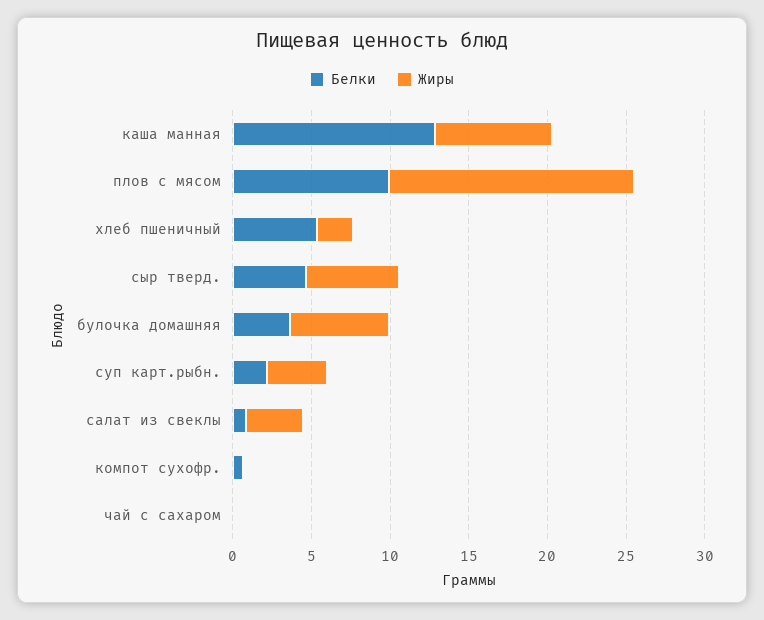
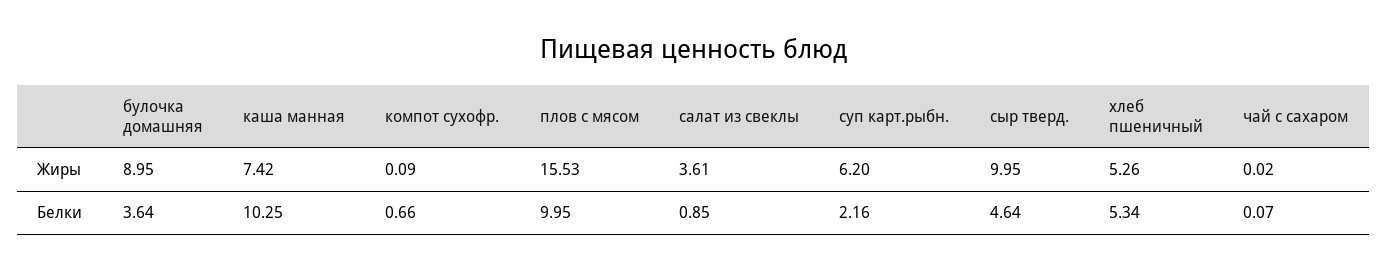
  {
    "Белки": {
-     "каша манная": 13,
+     "каша манная": 10.25,
      "плов с мясом": 9.95,
      "хлеб пшеничный": 5.34,
      "сыр тверд.": 4.64,
      "булочка домашняя": 3.64,
      "суп карт.рыбн.": 2.16,
      "салат из свеклы": 0.85,
      "компот сухофр.": 0.66,
      "чай с сахаром": 0.07
    },
    "Жиры": {
      "каша манная": 7.42,
      "плов с мясом": 15.53,
-     "хлеб пшеничный": 2,
+     "хлеб пшеничный": 5.26,
-     "сыр тверд.": 6,
+     "сыр тверд.": 9.95,
-     "булочка домашняя": 6,
+     "булочка домашняя": 8.95,
-     "суп карт.рыбн.": 4,
+     "суп карт.рыбн.": 6.2,
      "салат из свеклы": 3.61,
      "компот сухофр.": 0.09,
      "чай с сахаром": 0.02
    }
  }

